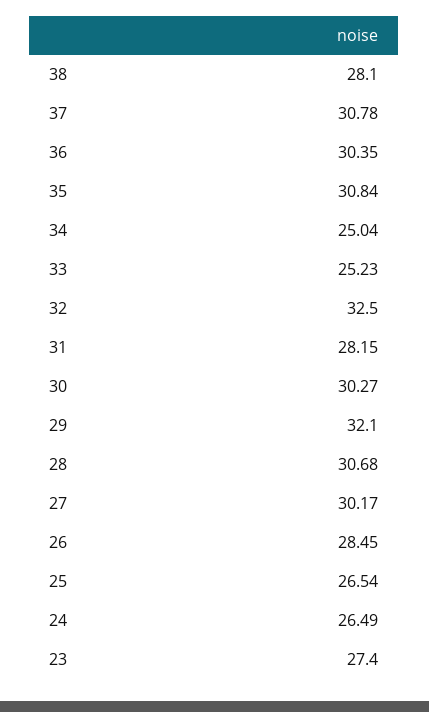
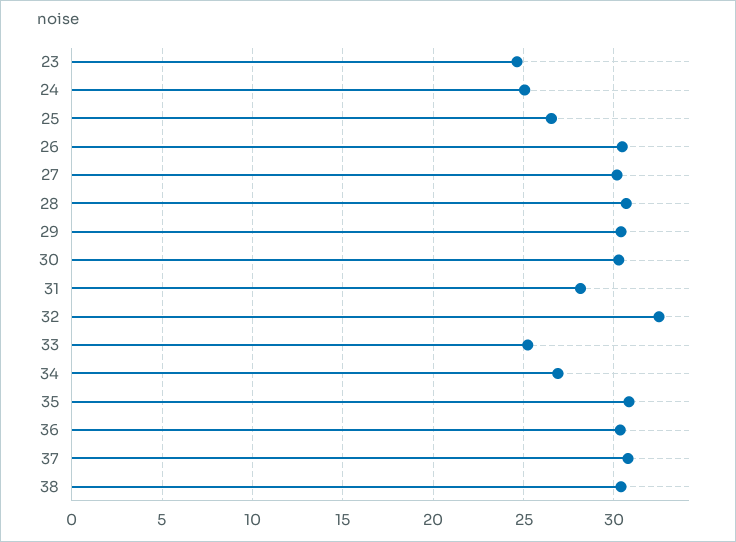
  {
-   "38": 28.1,
+   "38": 30.5,
    "37": 30.78,
    "36": 30.35,
    "35": 30.84,
-   "34": 25.04,
+   "34": 27,
    "33": 25.23,
    "32": 32.5,
    "31": 28.15,
    "30": 30.27,
-   "29": 32.1,
+   "29": 30.5,
    "28": 30.68,
    "27": 30.17,
-   "26": 28.45,
+   "26": 30.5,
    "25": 26.54,
-   "24": 26.49,
+   "24": 25,
-   "23": 27.4
+   "23": 24.5
  }

